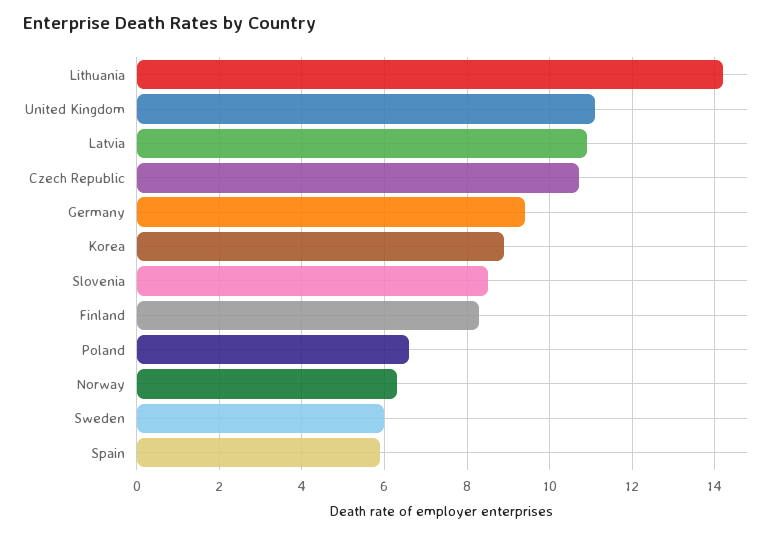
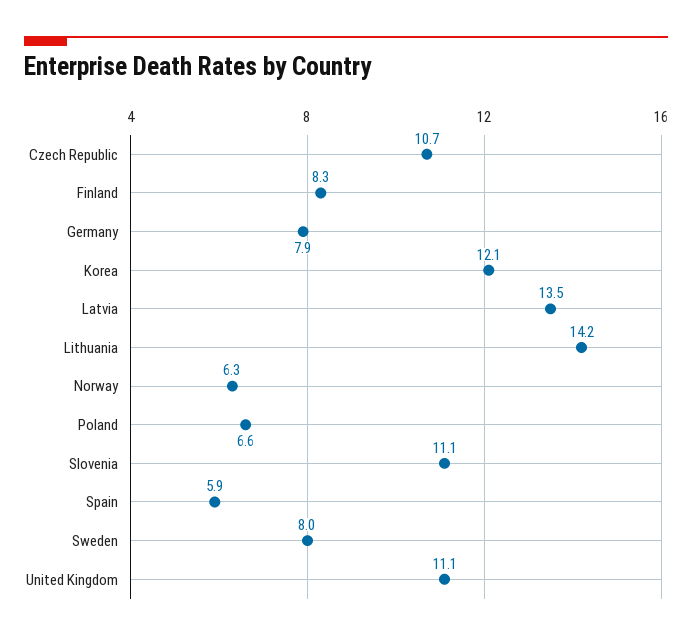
  {
    "Lithuania": 14.2,
    "United Kingdom": 11.1,
-   "Latvia": 11,
+   "Latvia": 13.5,
    "Czech Republic": 10.7,
-   "Germany": 9.5,
+   "Germany": 7.9,
-   "Korea": 9,
+   "Korea": 12.1,
-   "Slovenia": 8.5,
+   "Slovenia": 11.1,
    "Finland": 8.3,
    "Poland": 6.6,
    "Norway": 6.3,
-   "Sweden": 6,
+   "Sweden": 8,
    "Spain": 5.9
  }

